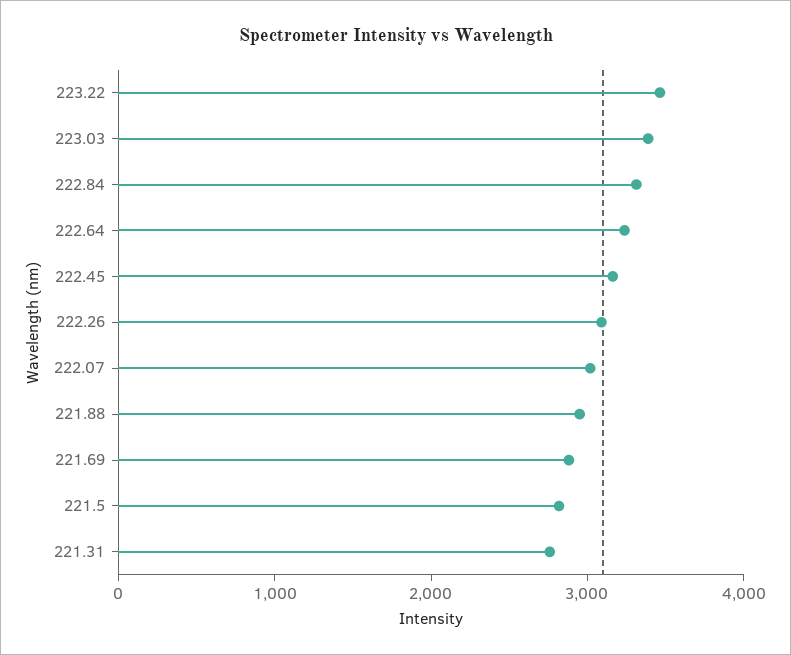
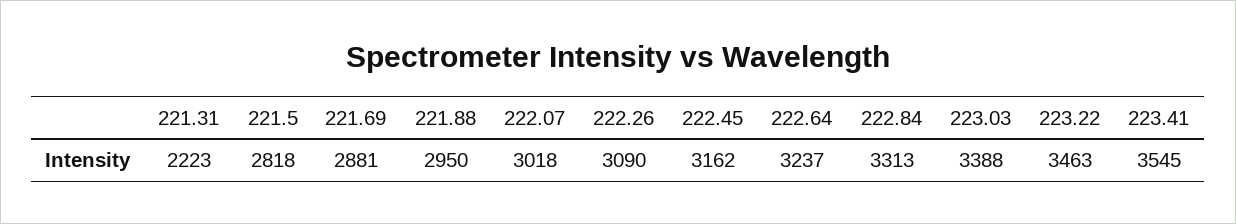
  {
    "223.22": 3463,
    "223.03": 3388,
    "222.84": 3313,
    "222.64": 3237,
    "222.45": 3162,
    "222.26": 3090,
    "222.07": 3018,
    "221.88": 2950,
    "221.69": 2881,
    "221.5": 2818,
-   "221.31": 2800
+   "221.31": 2223,
+   "223.41": 3545
  }

